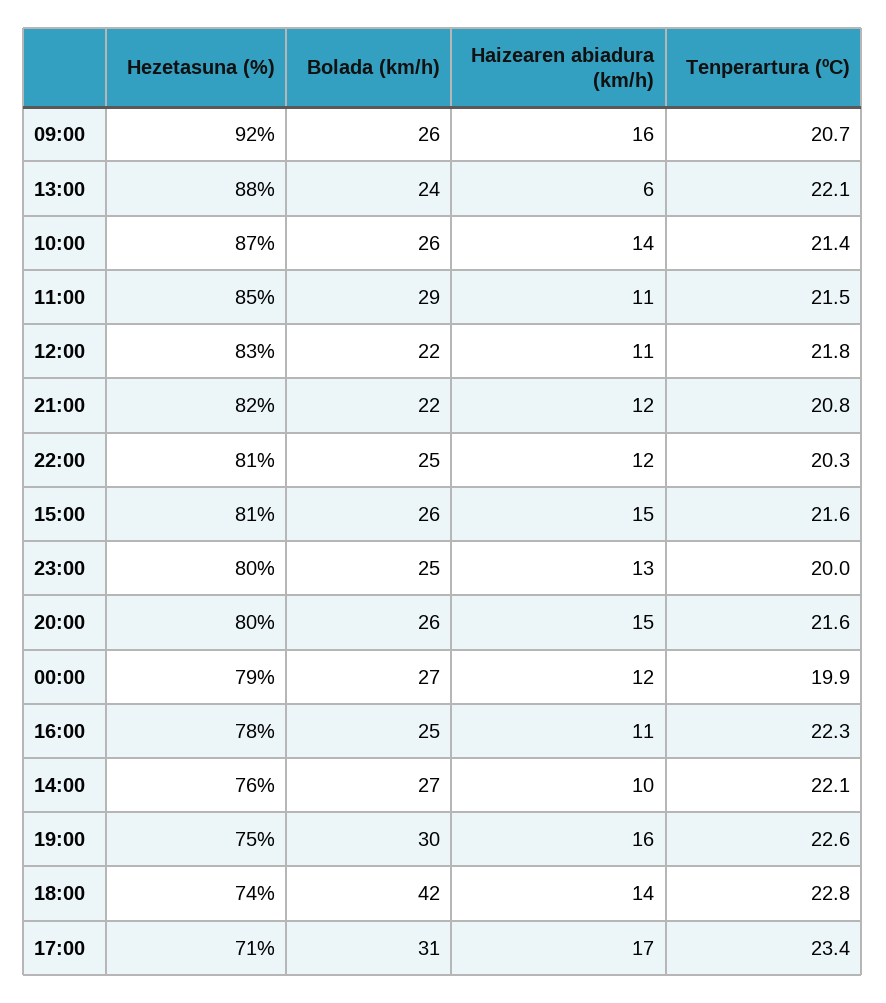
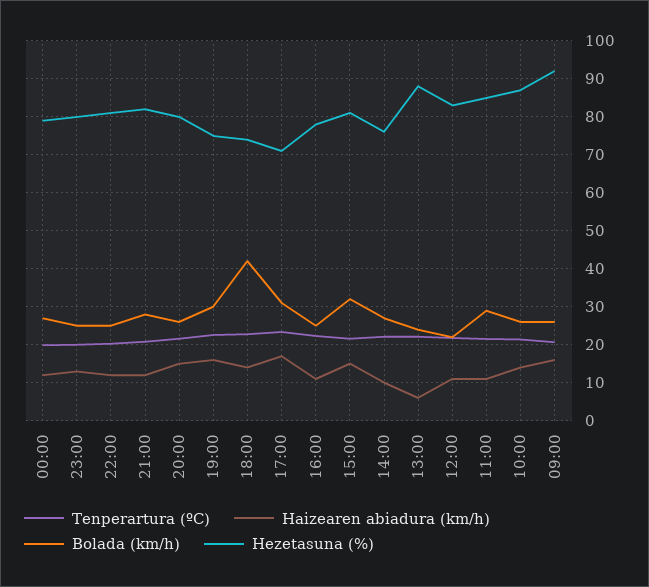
  {
    "Hezetasuna (%)": {
      "09:00": 92,
      "13:00": 88,
      "10:00": 87,
      "11:00": 85,
      "12:00": 83,
      "21:00": 82,
      "22:00": 81,
      "15:00": 81,
      "23:00": 80,
      "20:00": 80,
      "00:00": 79,
      "16:00": 78,
      "14:00": 76,
      "19:00": 75,
      "18:00": 74,
      "17:00": 71
    },
    "Bolada (km/h)": {
      "09:00": 26,
      "13:00": 24,
      "10:00": 26,
      "11:00": 29,
      "12:00": 22,
-     "21:00": 22,
+     "21:00": 28,
      "22:00": 25,
-     "15:00": 26,
+     "15:00": 32,
      "23:00": 25,
      "20:00": 26,
      "00:00": 27,
      "16:00": 25,
      "14:00": 27,
      "19:00": 30,
      "18:00": 42,
      "17:00": 31
    },
    "Haizearen abiadura (km/h)": {
      "09:00": 16,
      "13:00": 6,
      "10:00": 14,
      "11:00": 11,
      "12:00": 11,
      "21:00": 12,
      "22:00": 12,
      "15:00": 15,
      "23:00": 13,
      "20:00": 15,
      "00:00": 12,
      "16:00": 11,
      "14:00": 10,
      "19:00": 16,
      "18:00": 14,
      "17:00": 17
    },
    "Tenperartura (ºC)": {
      "09:00": 20.7,
      "13:00": 22.1,
      "10:00": 21.4,
      "11:00": 21.5,
      "12:00": 21.8,
      "21:00": 20.8,
      "22:00": 20.3,
      "15:00": 21.6,
      "23:00": 20,
      "20:00": 21.6,
      "00:00": 19.9,
      "16:00": 22.3,
      "14:00": 22.1,
      "19:00": 22.6,
      "18:00": 22.8,
      "17:00": 23.4
    }
  }

